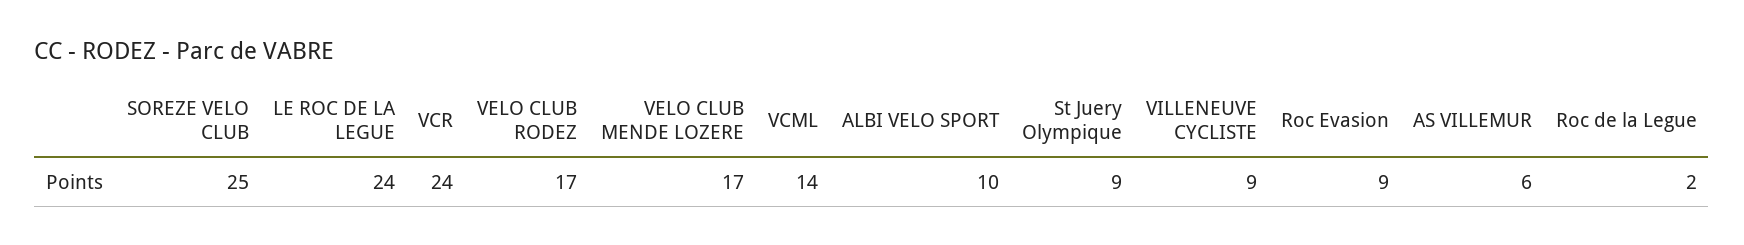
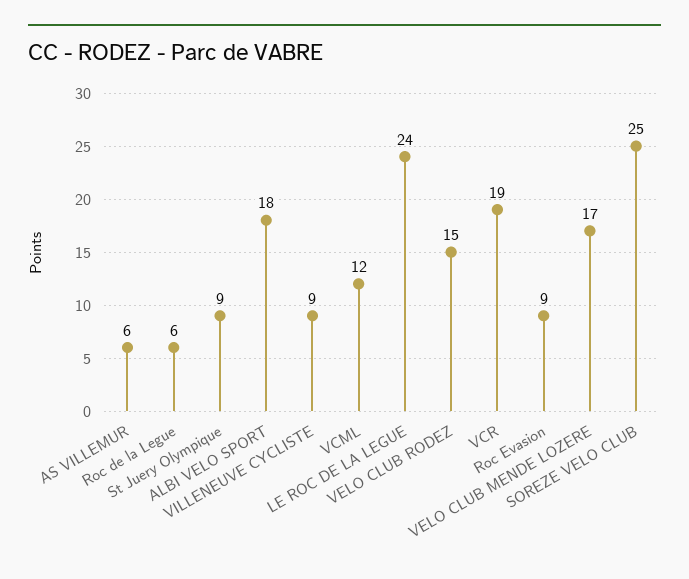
  {
    "SOREZE VELO CLUB": 25,
    "LE ROC DE LA LEGUE": 24,
-   "VCR": 24,
+   "VCR": 19,
-   "VELO CLUB RODEZ": 17,
+   "VELO CLUB RODEZ": 15,
    "VELO CLUB MENDE LOZERE": 17,
-   "VCML": 14,
+   "VCML": 12,
-   "ALBI VELO SPORT": 10,
+   "ALBI VELO SPORT": 18,
    "St Juery Olympique": 9,
    "VILLENEUVE CYCLISTE": 9,
    "Roc Evasion": 9,
    "AS VILLEMUR": 6,
-   "Roc de la Legue": 2
+   "Roc de la Legue": 6
  }

